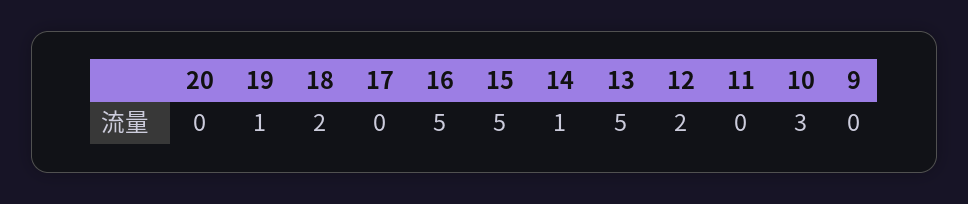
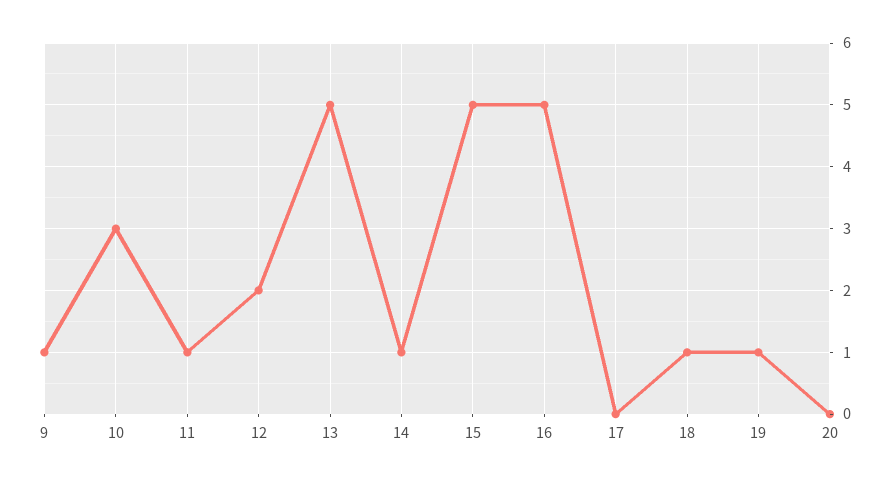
  {
    "20": 0,
    "19": 1,
-   "18": 2,
+   "18": 1,
    "17": 0,
    "16": 5,
    "15": 5,
    "14": 1,
    "13": 5,
    "12": 2,
-   "11": 0,
+   "11": 1,
    "10": 3,
-   "9": 0
+   "9": 1
  }

